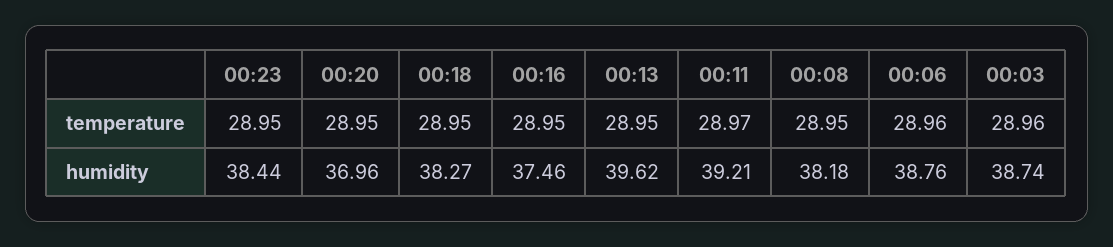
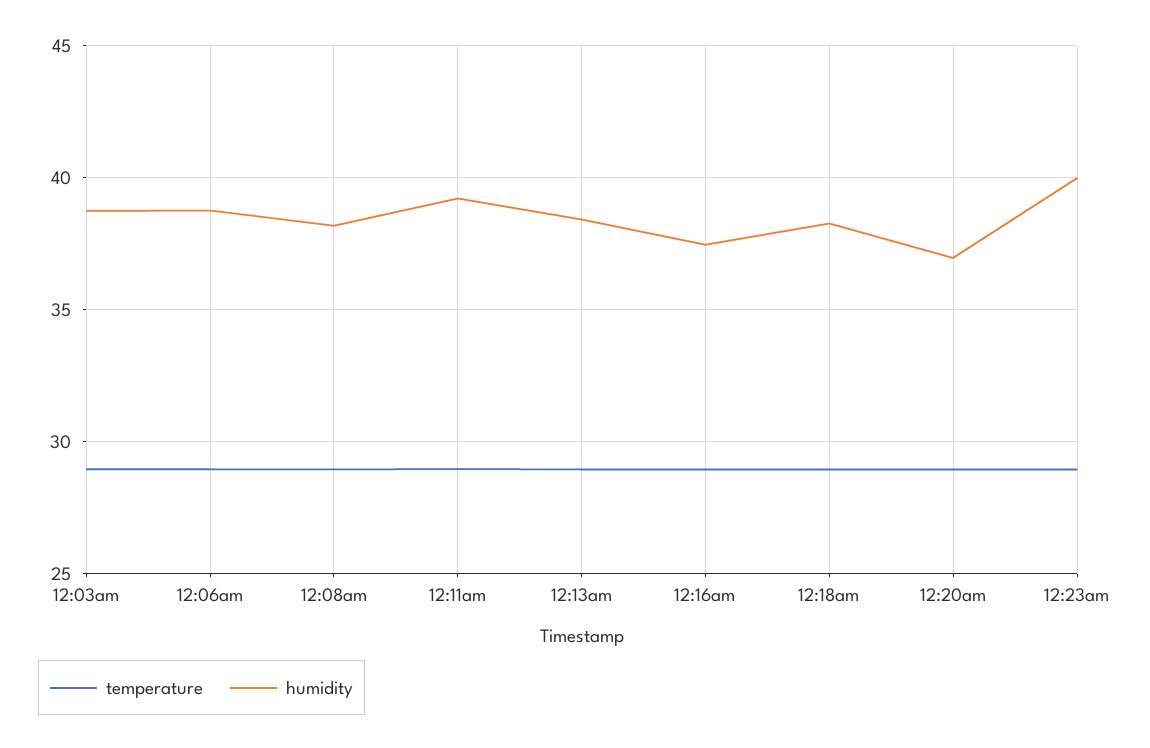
  {
    "temperature": {
      "00:23": 28.95,
      "00:20": 28.95,
      "00:18": 28.95,
      "00:16": 28.95,
      "00:13": 28.95,
      "00:11": 28.97,
      "00:08": 28.95,
      "00:06": 28.96,
      "00:03": 28.96
    },
    "humidity": {
-     "00:23": 38.44,
+     "00:23": 40,
      "00:20": 36.96,
      "00:18": 38.27,
      "00:16": 37.46,
-     "00:13": 39.62,
+     "00:13": 38.5,
      "00:11": 39.21,
      "00:08": 38.18,
      "00:06": 38.76,
      "00:03": 38.74
    }
  }

